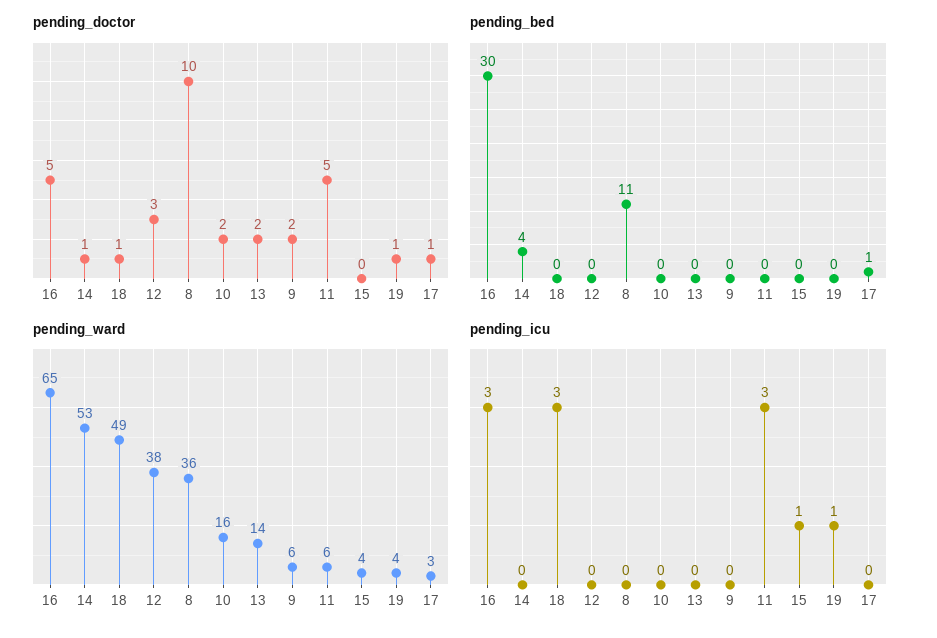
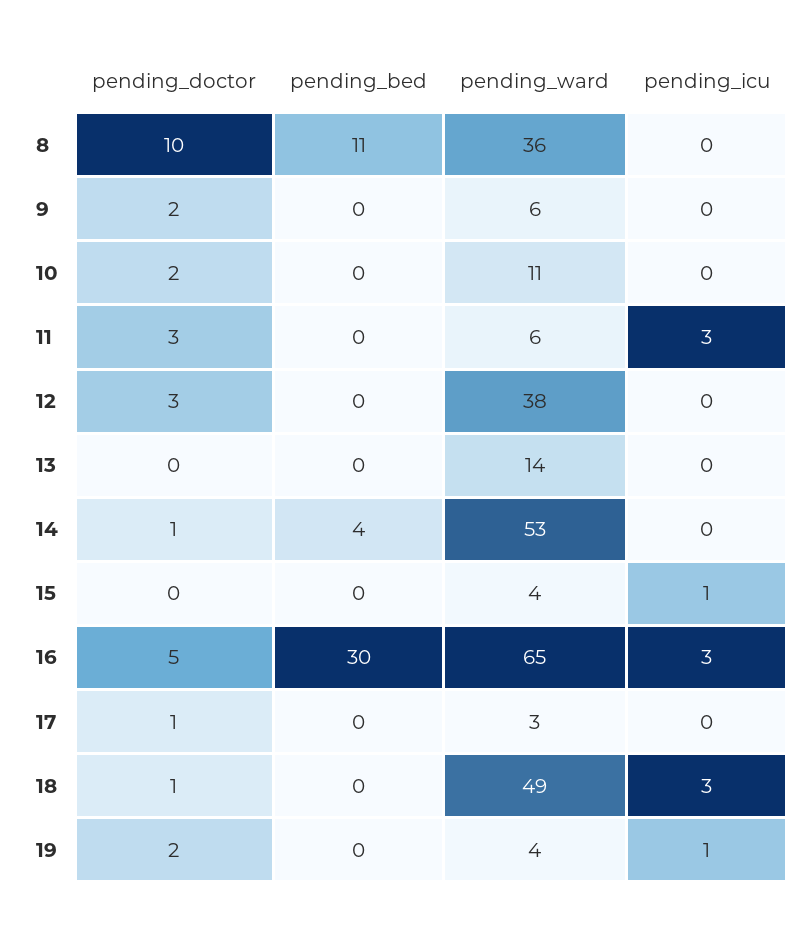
  {
    "pending_doctor": {
      "16": 5,
      "14": 1,
      "18": 1,
      "12": 3,
      "8": 10,
      "10": 2,
-     "13": 2,
+     "13": 0,
      "9": 2,
-     "11": 5,
+     "11": 3,
      "15": 0,
-     "19": 1,
+     "19": 2,
      "17": 1
    },
    "pending_bed": {
      "16": 30,
      "14": 4,
      "18": 0,
      "12": 0,
      "8": 11,
      "10": 0,
      "13": 0,
      "9": 0,
      "11": 0,
      "15": 0,
      "19": 0,
-     "17": 1
+     "17": 0
    },
    "pending_ward": {
      "16": 65,
      "14": 53,
      "18": 49,
      "12": 38,
      "8": 36,
-     "10": 16,
+     "10": 11,
      "13": 14,
      "9": 6,
      "11": 6,
      "15": 4,
      "19": 4,
      "17": 3
    },
    "pending_icu": {
      "16": 3,
      "14": 0,
      "18": 3,
      "12": 0,
      "8": 0,
      "10": 0,
      "13": 0,
      "9": 0,
      "11": 3,
      "15": 1,
      "19": 1,
      "17": 0
    }
  }

